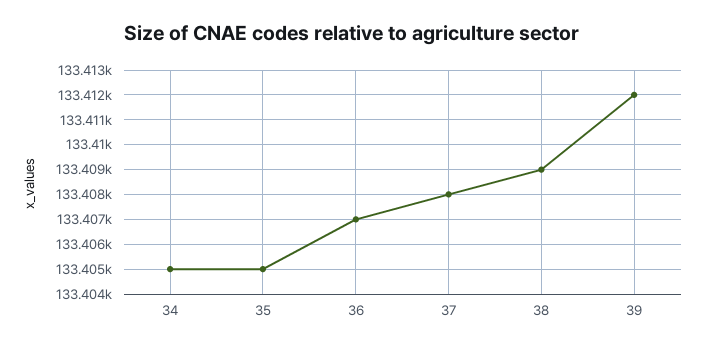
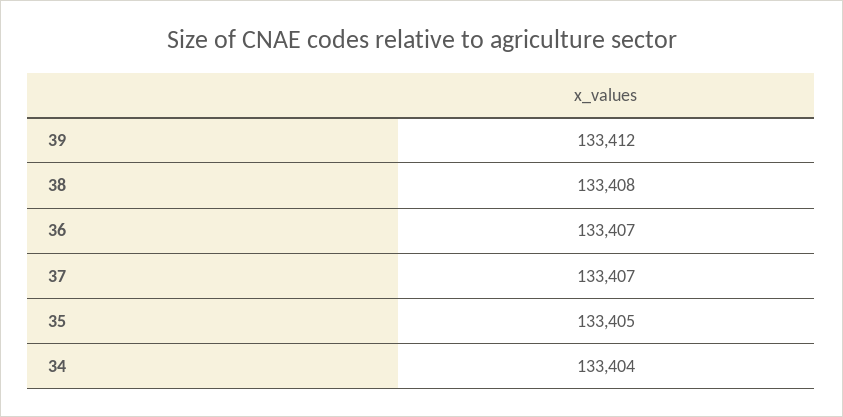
  {
-   "34": 133405,
+   "34": 133404,
    "35": 133405,
    "36": 133407,
-   "37": 133408,
+   "37": 133407,
-   "38": 133409,
+   "38": 133408,
    "39": 133412
  }

